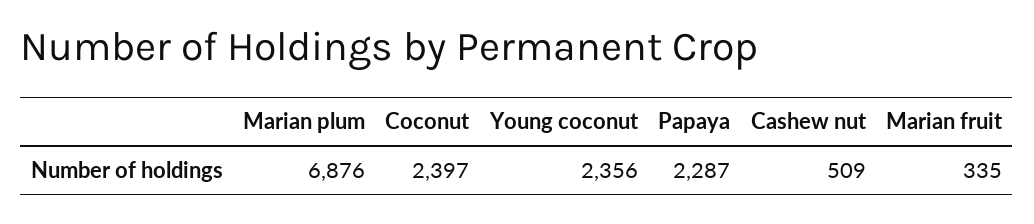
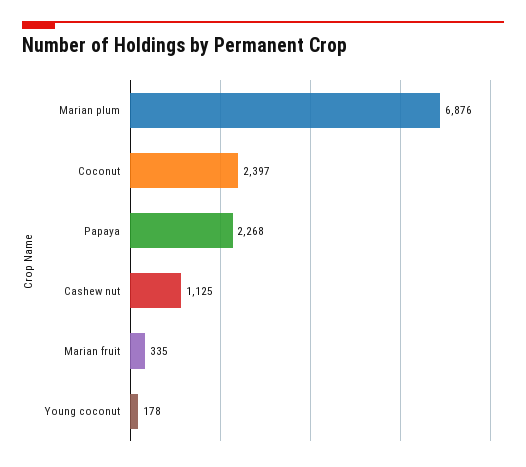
  {
    "Marian plum": 6876,
    "Coconut": 2397,
-   "Young coconut": 2356,
+   "Young coconut": 178,
-   "Papaya": 2287,
+   "Papaya": 2268,
-   "Cashew nut": 509,
+   "Cashew nut": 1125,
    "Marian fruit": 335
  }

